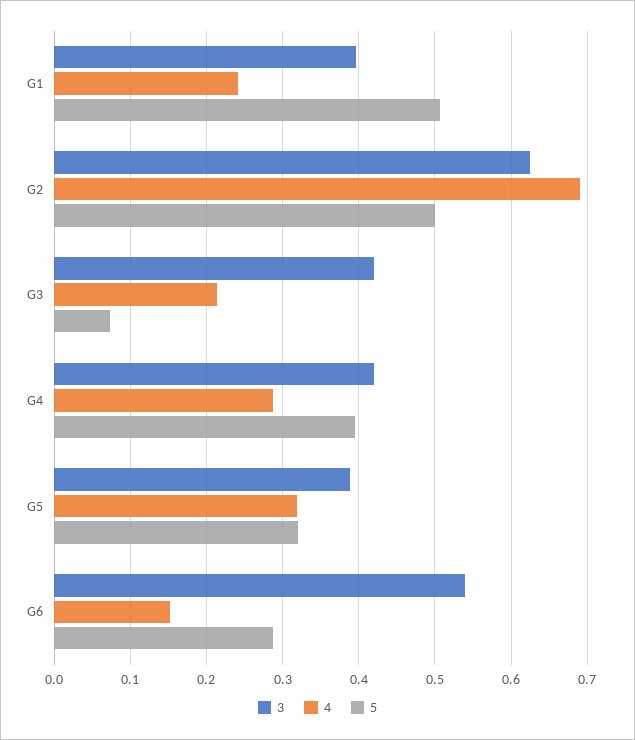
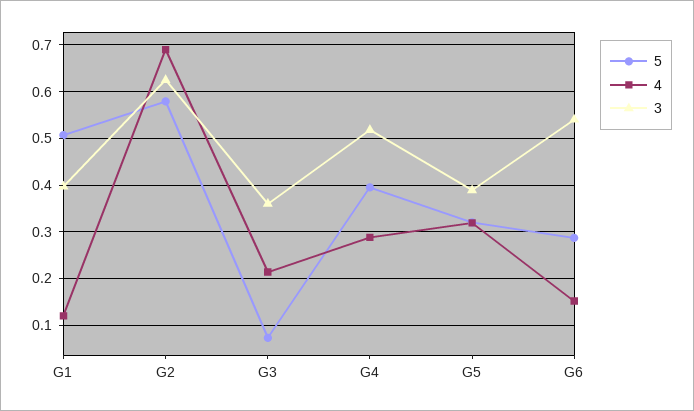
  {
    "3": {
      "G1": 0.4,
      "G2": 0.63,
-     "G3": 0.42,
+     "G3": 0.36,
-     "G4": 0.42,
+     "G4": 0.52,
      "G5": 0.39,
      "G6": 0.54
    },
    "4": {
-     "G1": 0.24,
+     "G1": 0.12,
      "G2": 0.69,
      "G3": 0.21,
      "G4": 0.29,
      "G5": 0.32,
      "G6": 0.15
    },
    "5": {
      "G1": 0.51,
-     "G2": 0.5,
+     "G2": 0.58,
      "G3": 0.07,
      "G4": 0.4,
      "G5": 0.32,
      "G6": 0.29
    }
  }

